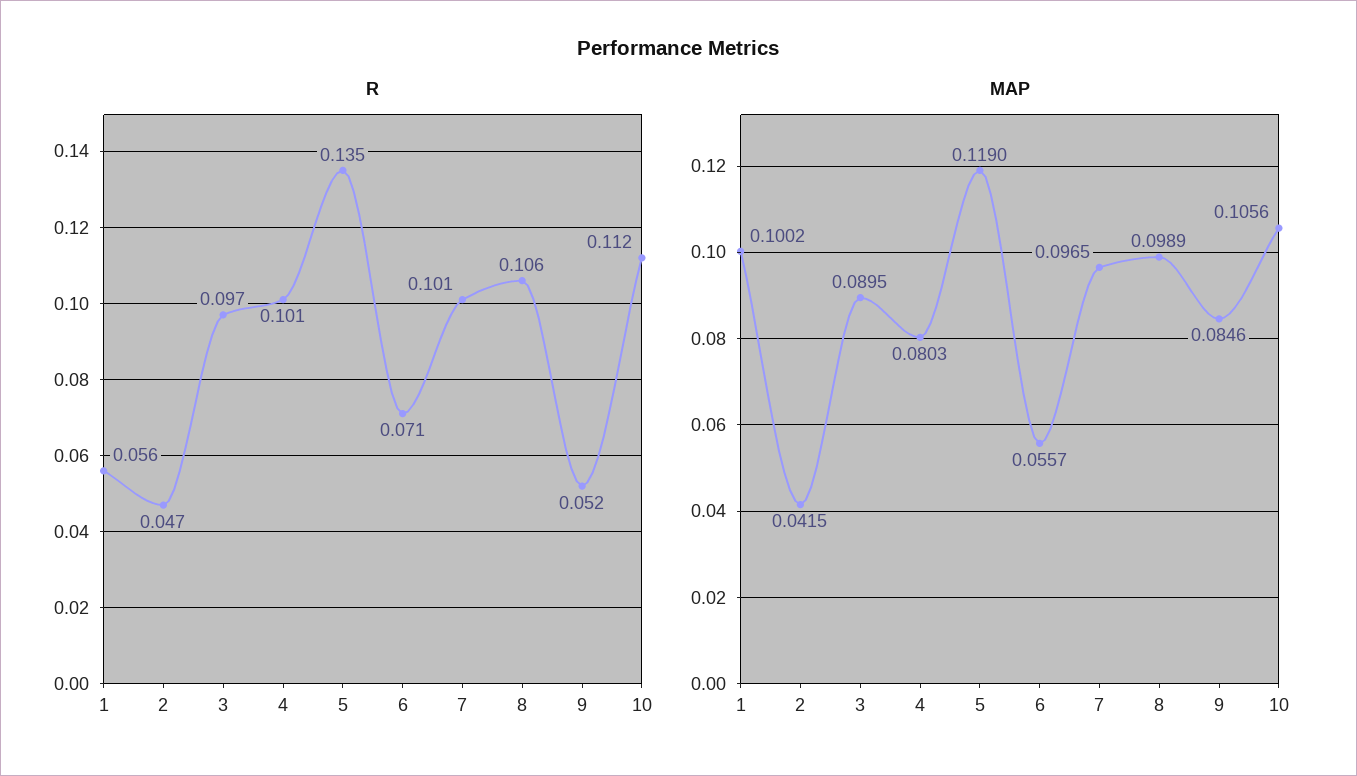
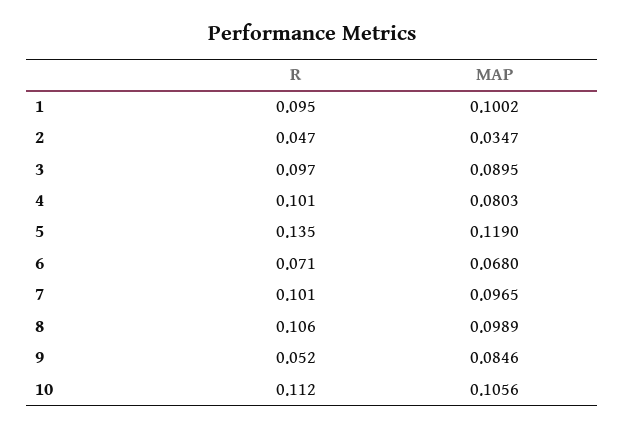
  {
    "R": {
-     "1": 0.056,
+     "1": 0.095,
      "2": 0.047,
      "3": 0.097,
      "4": 0.101,
      "5": 0.135,
      "6": 0.071,
      "7": 0.101,
      "8": 0.106,
      "9": 0.052,
      "10": 0.112
    },
    "MAP": {
      "1": 0.1002,
-     "2": 0.0415,
+     "2": 0.0347,
      "3": 0.0895,
      "4": 0.0803,
      "5": 0.119,
-     "6": 0.0557,
+     "6": 0.068,
      "7": 0.0965,
      "8": 0.0989,
      "9": 0.0846,
      "10": 0.1056
    }
  }

